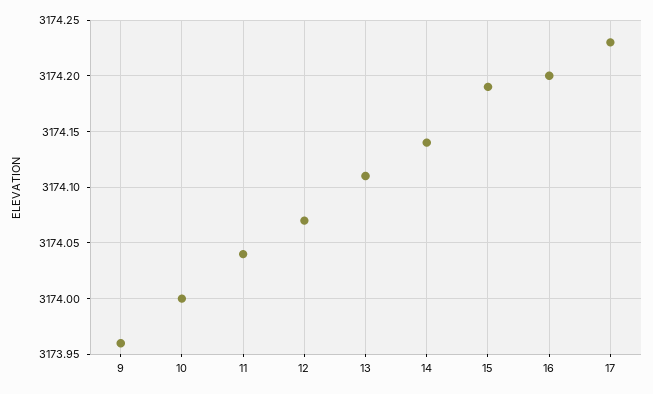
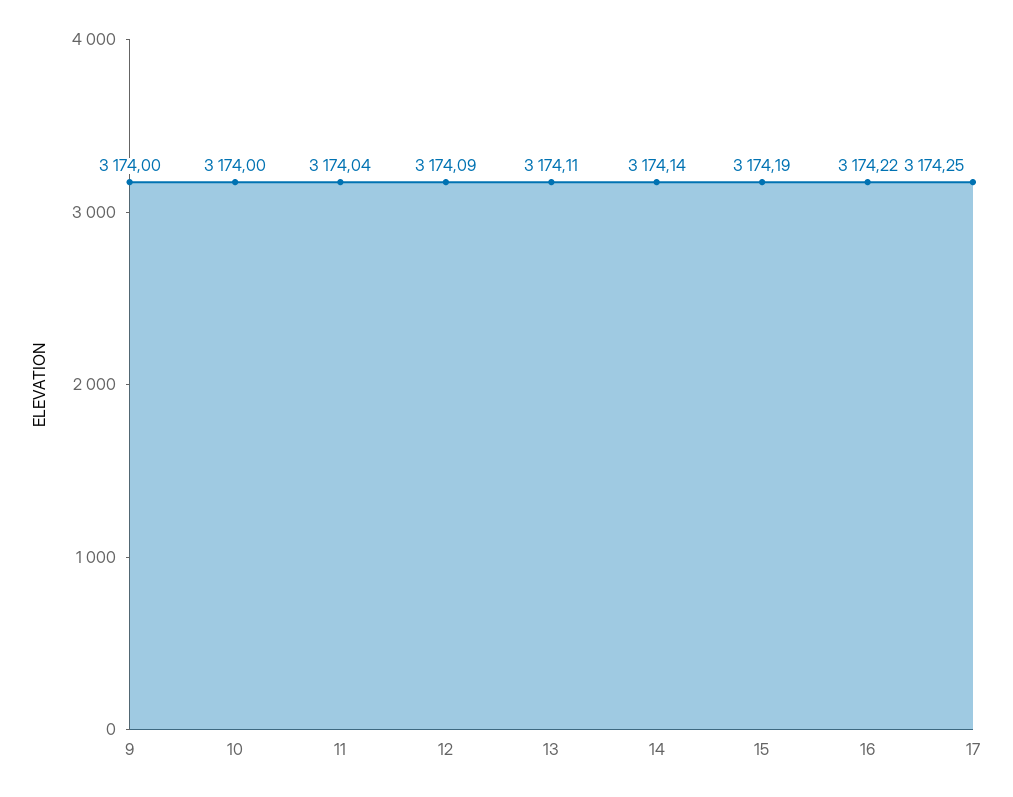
  {
-   "9": 3173.96,
+   "9": 3174,
    "10": 3174,
    "11": 3174.04,
-   "12": 3174.07,
+   "12": 3174.09,
    "13": 3174.11,
    "14": 3174.14,
    "15": 3174.19,
-   "16": 3174.2,
+   "16": 3174.22,
-   "17": 3174.23
+   "17": 3174.25
  }

